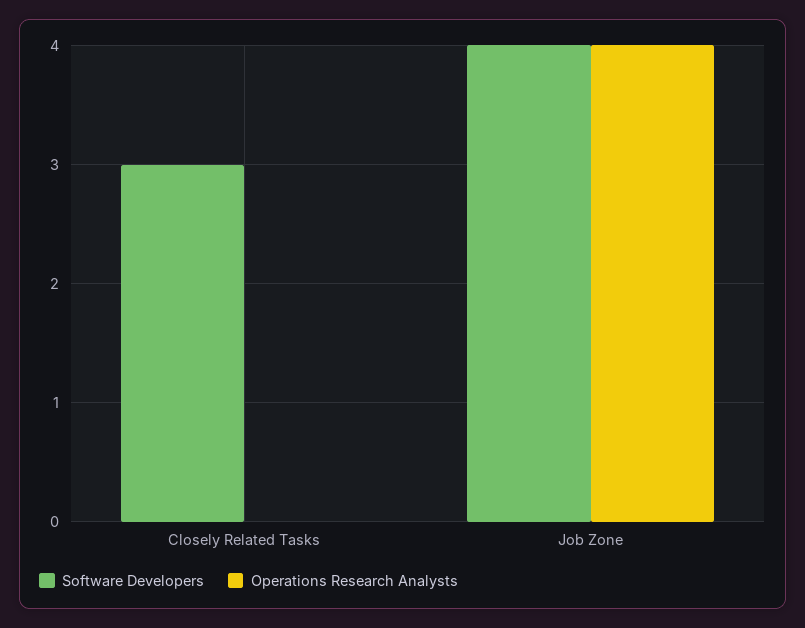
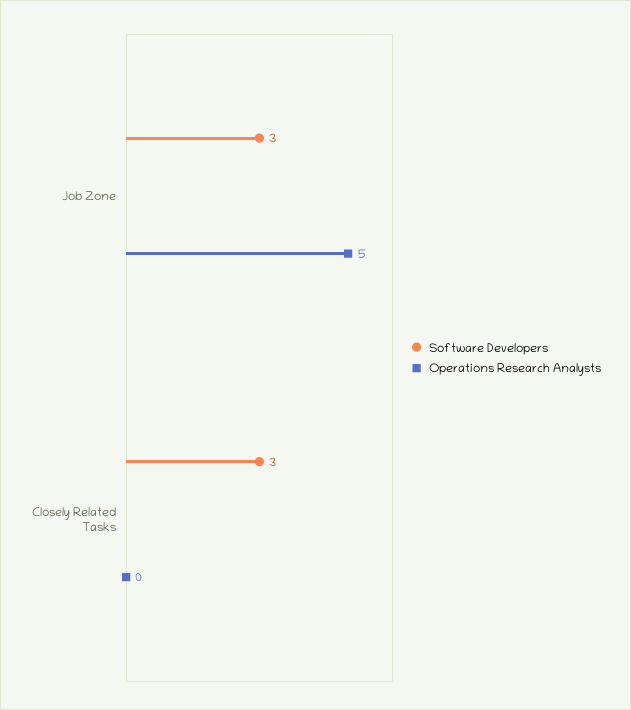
  {
    "Software Developers": {
      "Closely Related Tasks": 3,
-     "Job Zone": 4
+     "Job Zone": 3
    },
    "Operations Research Analysts": {
      "Closely Related Tasks": 0,
-     "Job Zone": 4
+     "Job Zone": 5
    }
  }

